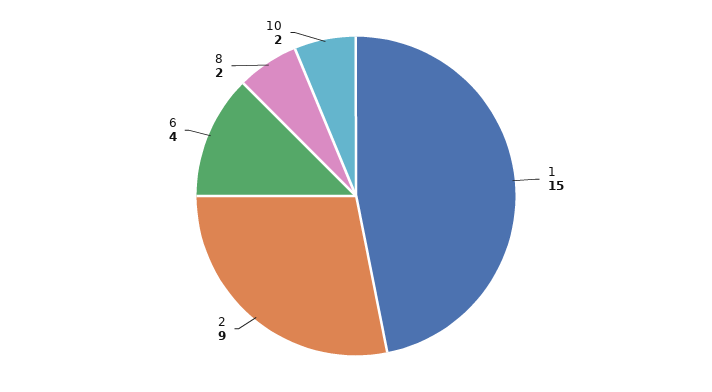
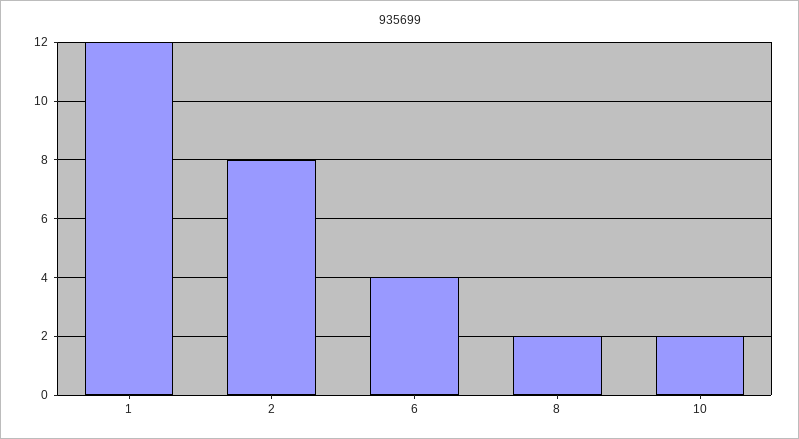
  {
-   "1": 15,
+   "1": 12,
-   "2": 9,
+   "2": 8,
    "6": 4,
    "8": 2,
    "10": 2
  }

